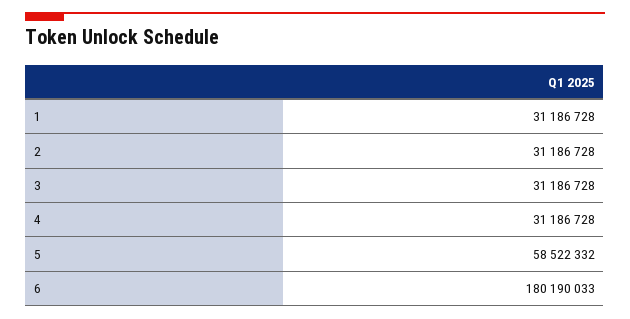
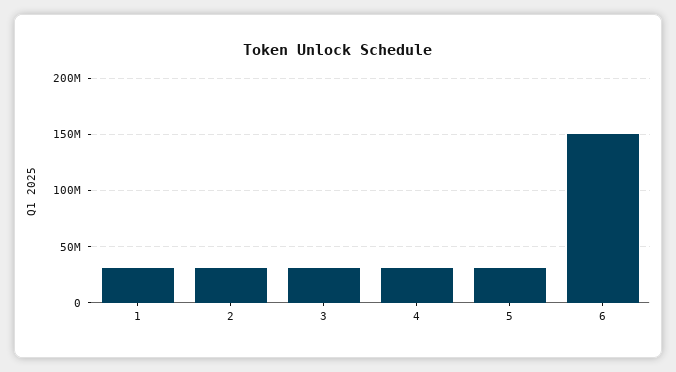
  {
    "1": 31186728,
    "2": 31186728,
    "3": 31186728,
    "4": 31186728,
-   "5": 58522332,
+   "5": 30000000,
-   "6": 180190033
+   "6": 150000000
  }

